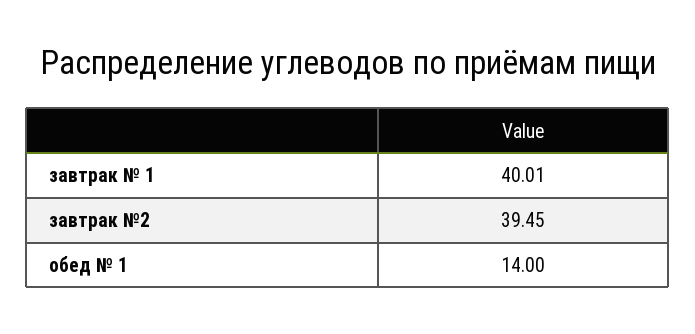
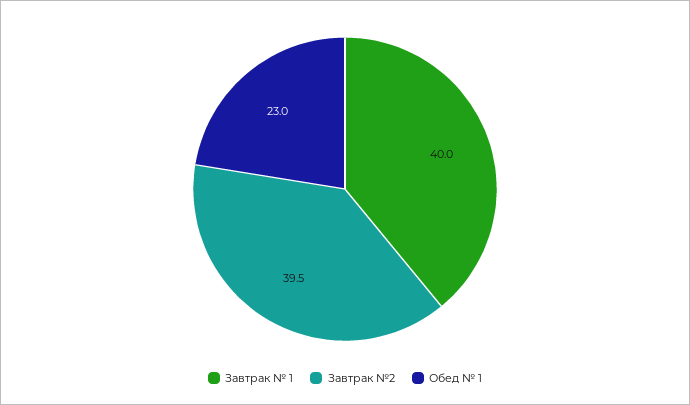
  {
    "завтрак № 1": 40.01,
    "завтрак №2": 39.45,
-   "обед № 1": 14
+   "обед № 1": 23
  }

